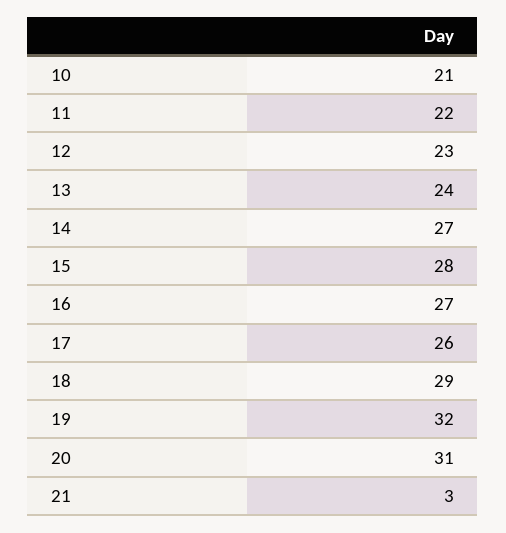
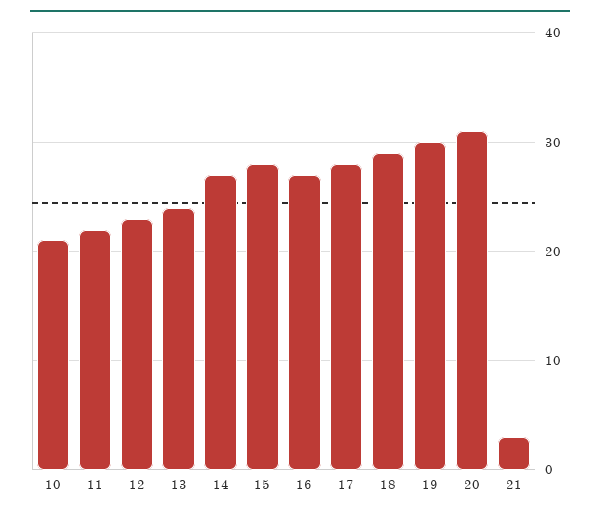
  {
    "10": 21,
    "11": 22,
    "12": 23,
    "13": 24,
    "14": 27,
    "15": 28,
    "16": 27,
-   "17": 26,
+   "17": 28,
    "18": 29,
-   "19": 32,
+   "19": 30,
    "20": 31,
    "21": 3
  }

